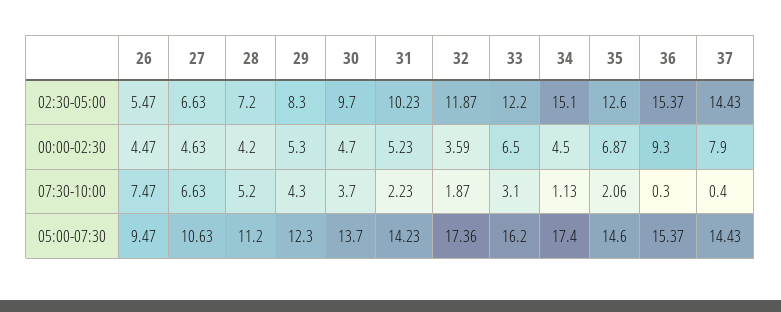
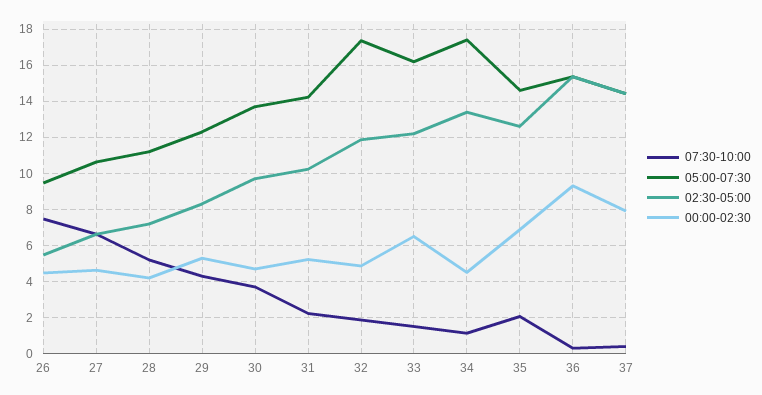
  {
    "02:30-05:00": {
      "26": 5.47,
      "27": 6.63,
      "28": 7.2,
      "29": 8.3,
      "30": 9.7,
      "31": 10.23,
      "32": 11.87,
      "33": 12.2,
-     "34": 15.1,
+     "34": 13.5,
      "35": 12.6,
      "36": 15.37,
      "37": 14.43
    },
    "00:00-02:30": {
      "26": 4.47,
      "27": 4.63,
      "28": 4.2,
      "29": 5.3,
      "30": 4.7,
      "31": 5.23,
-     "32": 3.59,
+     "32": 5,
      "33": 6.5,
      "34": 4.5,
      "35": 6.87,
      "36": 9.3,
      "37": 7.9
    },
    "07:30-10:00": {
      "26": 7.47,
      "27": 6.63,
      "28": 5.2,
      "29": 4.3,
      "30": 3.7,
      "31": 2.23,
      "32": 1.87,
-     "33": 3.1,
+     "33": 1.5,
      "34": 1.13,
      "35": 2.06,
      "36": 0.3,
      "37": 0.4
    },
    "05:00-07:30": {
      "26": 9.47,
      "27": 10.63,
      "28": 11.2,
      "29": 12.3,
      "30": 13.7,
      "31": 14.23,
      "32": 17.36,
      "33": 16.2,
      "34": 17.4,
      "35": 14.6,
      "36": 15.37,
      "37": 14.43
    }
  }

